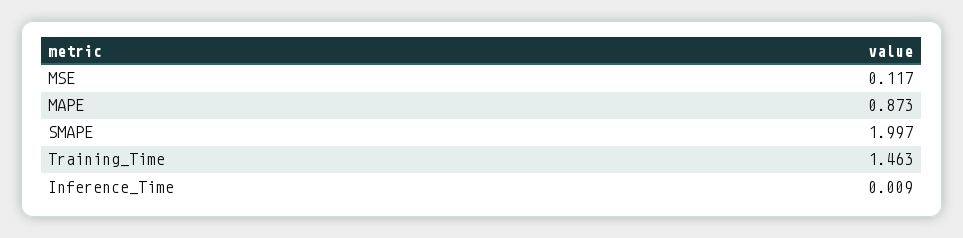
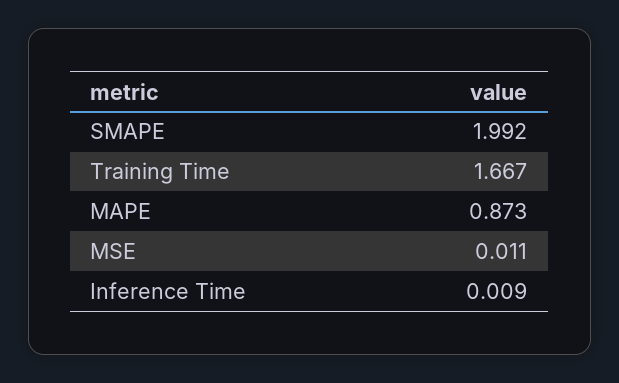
  {
-   "MSE": 0.117,
+   "MSE": 0.011,
    "MAPE": 0.873,
-   "SMAPE": 1.997,
+   "SMAPE": 1.992,
-   "Training_Time": 1.463,
+   "Training_Time": 1.667,
    "Inference_Time": 0.009
  }

